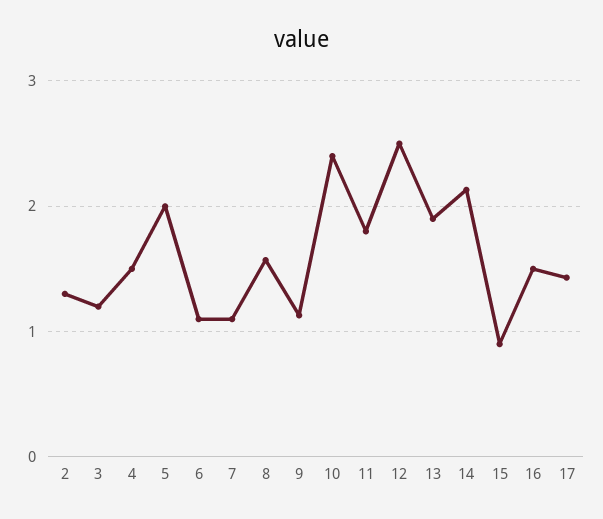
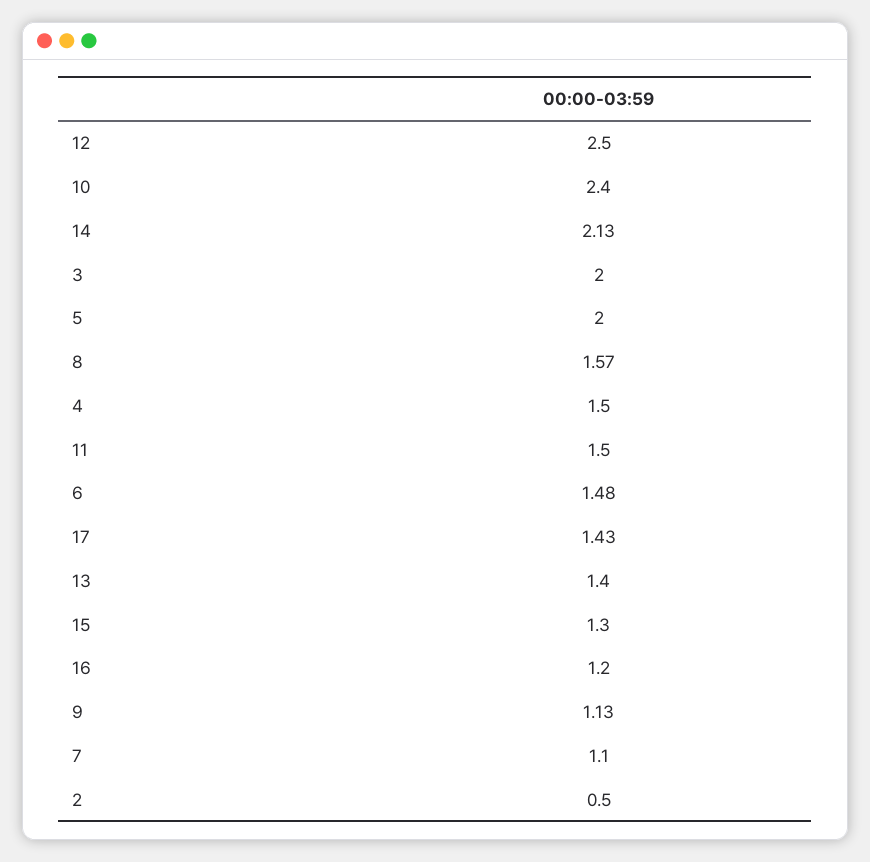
  {
-   "2": 1.3,
+   "2": 0.5,
-   "3": 1.2,
+   "3": 2,
    "4": 1.5,
    "5": 2,
-   "6": 1.1,
+   "6": 1.48,
    "7": 1.1,
    "8": 1.57,
    "9": 1.13,
    "10": 2.4,
-   "11": 1.8,
+   "11": 1.5,
    "12": 2.5,
-   "13": 1.9,
+   "13": 1.4,
    "14": 2.13,
-   "15": 0.9,
+   "15": 1.3,
-   "16": 1.5,
+   "16": 1.2,
    "17": 1.43
  }

